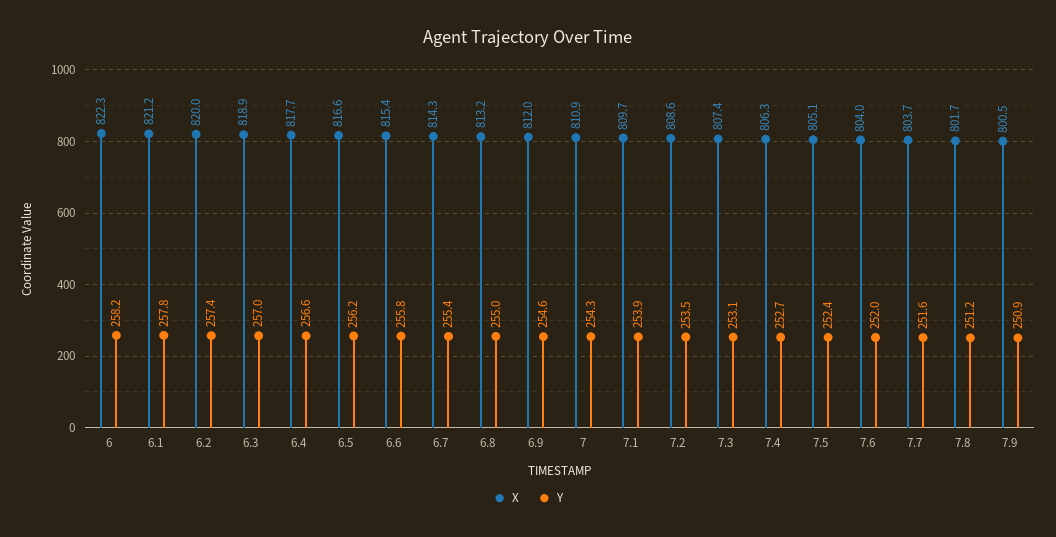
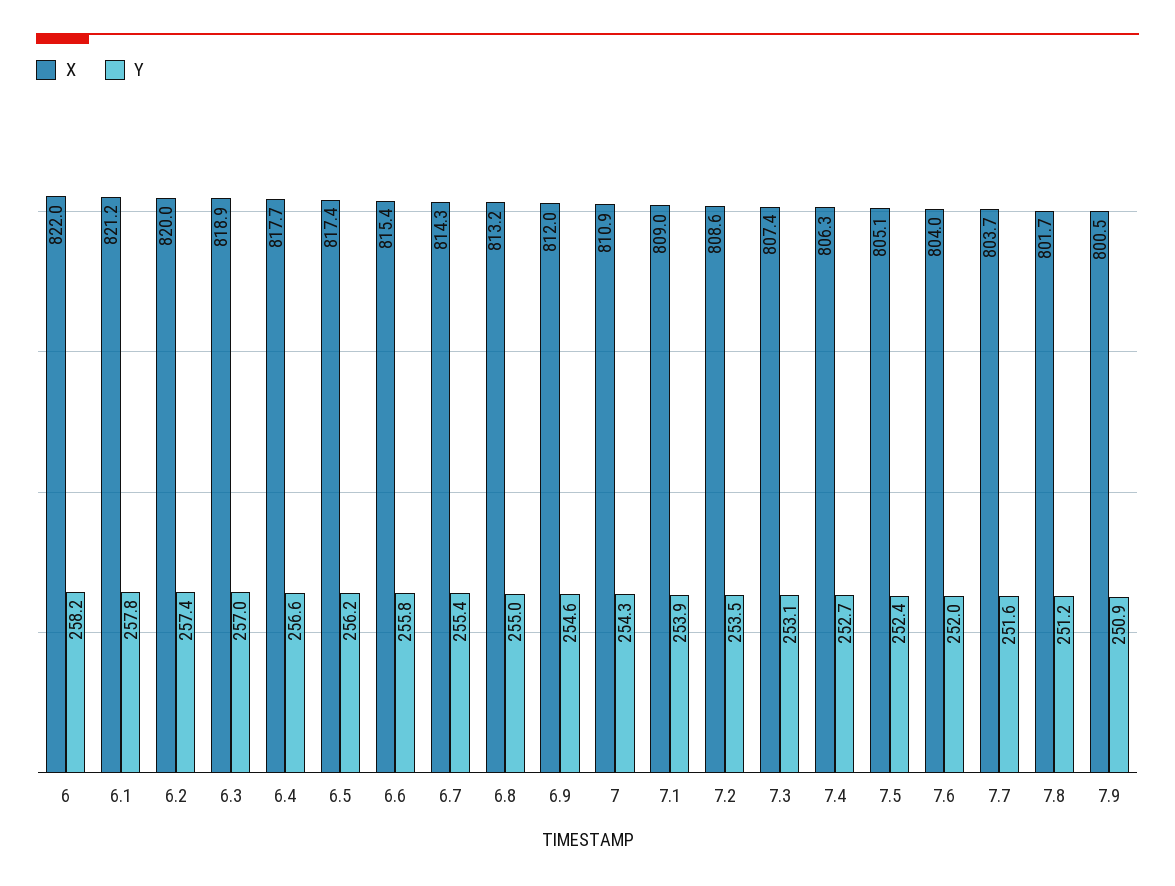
  {
    "X": {
-     "6": 822.3,
+     "6": 822,
      "6.1": 821.2,
      "6.2": 820,
      "6.3": 818.9,
      "6.4": 817.7,
-     "6.5": 816.6,
+     "6.5": 817.4,
      "6.6": 815.4,
      "6.7": 814.3,
      "6.8": 813.2,
      "6.9": 812,
      "7": 810.9,
-     "7.1": 809.7,
+     "7.1": 809,
      "7.2": 808.6,
      "7.3": 807.4,
      "7.4": 806.3,
      "7.5": 805.1,
      "7.6": 804,
      "7.7": 803.7,
      "7.8": 801.7,
      "7.9": 800.5
    },
    "Y": {
      "6": 258.2,
      "6.1": 257.8,
      "6.2": 257.4,
      "6.3": 257,
      "6.4": 256.6,
      "6.5": 256.2,
      "6.6": 255.8,
      "6.7": 255.4,
      "6.8": 255,
      "6.9": 254.6,
      "7": 254.3,
      "7.1": 253.9,
      "7.2": 253.5,
      "7.3": 253.1,
      "7.4": 252.7,
      "7.5": 252.4,
      "7.6": 252,
      "7.7": 251.6,
      "7.8": 251.2,
      "7.9": 250.9
    }
  }

